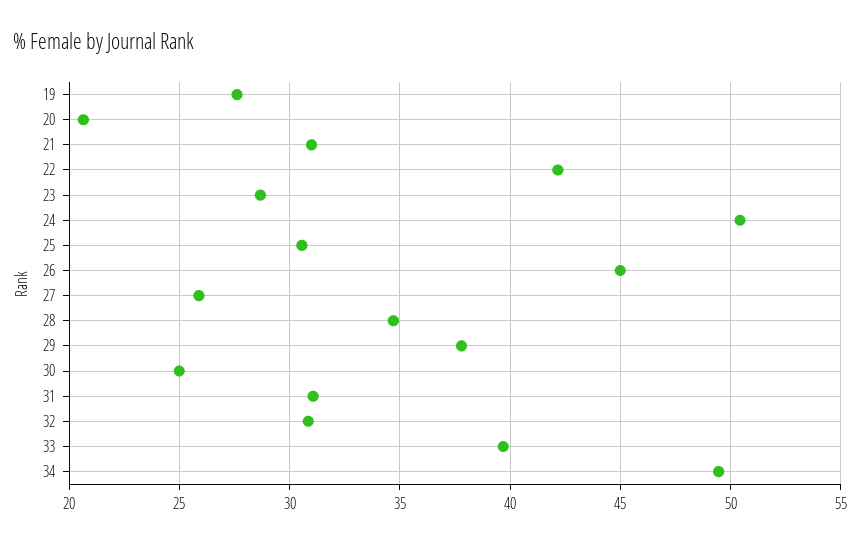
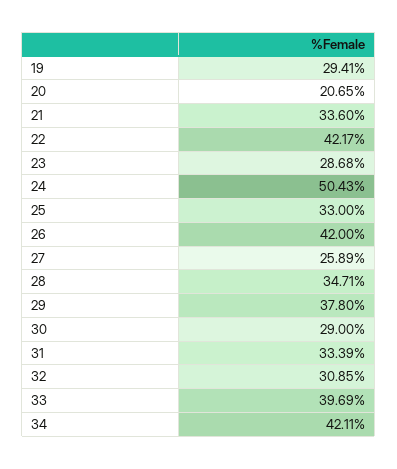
  {
-   "19": 27.5,
+   "19": 29.41,
    "20": 20.65,
-   "21": 31,
+   "21": 33.6,
    "22": 42.17,
    "23": 28.68,
    "24": 50.43,
-   "25": 30.5,
+   "25": 33,
-   "26": 45,
+   "26": 42,
    "27": 25.89,
    "28": 34.71,
    "29": 37.8,
-   "30": 25,
+   "30": 29,
-   "31": 31,
+   "31": 33.39,
    "32": 30.85,
    "33": 39.69,
-   "34": 49.5
+   "34": 42.11
  }

